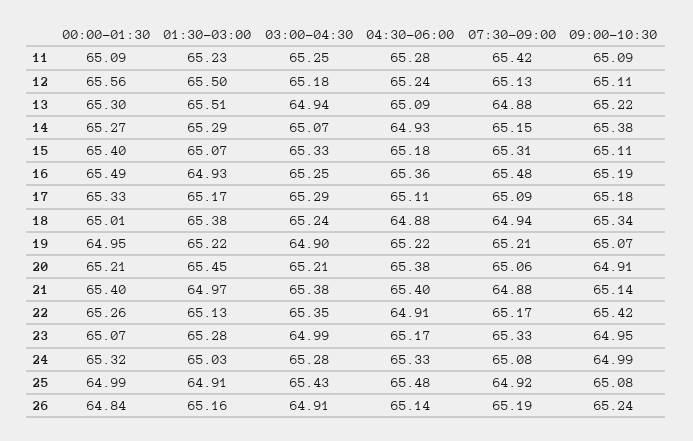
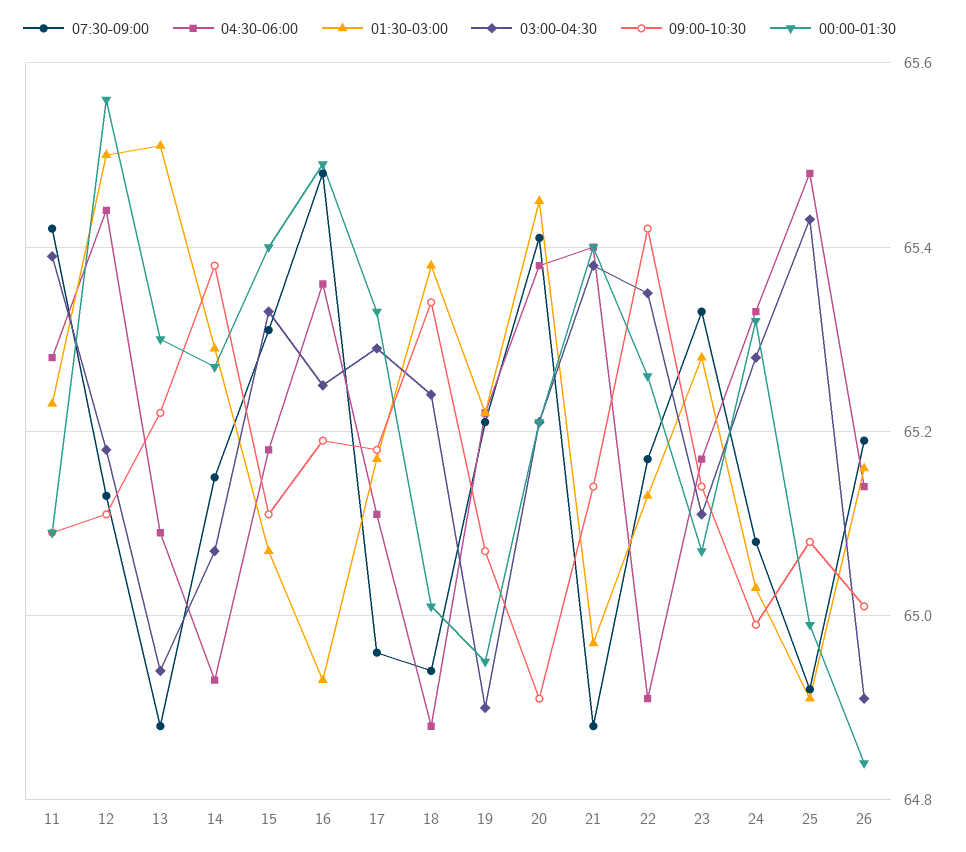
  {
    "00:00-01:30": {
      "11": 65.09,
      "12": 65.56,
      "13": 65.3,
      "14": 65.27,
      "15": 65.4,
      "16": 65.49,
      "17": 65.33,
      "18": 65.01,
      "19": 64.95,
      "20": 65.21,
      "21": 65.4,
      "22": 65.26,
      "23": 65.07,
      "24": 65.32,
      "25": 64.99,
      "26": 64.84
    },
    "01:30-03:00": {
      "11": 65.23,
      "12": 65.5,
      "13": 65.51,
      "14": 65.29,
      "15": 65.07,
      "16": 64.93,
      "17": 65.17,
      "18": 65.38,
      "19": 65.22,
      "20": 65.45,
      "21": 64.97,
      "22": 65.13,
      "23": 65.28,
      "24": 65.03,
      "25": 64.91,
      "26": 65.16
    },
    "03:00-04:30": {
-     "11": 65.25,
+     "11": 65.4,
      "12": 65.18,
      "13": 64.94,
      "14": 65.07,
      "15": 65.33,
      "16": 65.25,
      "17": 65.29,
      "18": 65.24,
      "19": 64.9,
      "20": 65.21,
      "21": 65.38,
      "22": 65.35,
-     "23": 64.99,
+     "23": 65.1,
      "24": 65.28,
      "25": 65.43,
      "26": 64.91
    },
    "04:30-06:00": {
      "11": 65.28,
-     "12": 65.24,
+     "12": 65.45,
      "13": 65.09,
      "14": 64.93,
      "15": 65.18,
      "16": 65.36,
      "17": 65.11,
      "18": 64.88,
      "19": 65.22,
      "20": 65.38,
      "21": 65.4,
      "22": 64.91,
      "23": 65.17,
      "24": 65.33,
      "25": 65.48,
      "26": 65.14
    },
    "07:30-09:00": {
      "11": 65.42,
      "12": 65.13,
      "13": 64.88,
      "14": 65.15,
      "15": 65.31,
      "16": 65.48,
-     "17": 65.09,
+     "17": 64.95,
      "18": 64.94,
      "19": 65.21,
-     "20": 65.06,
+     "20": 65.4,
      "21": 64.88,
      "22": 65.17,
      "23": 65.33,
      "24": 65.08,
      "25": 64.92,
      "26": 65.19
    },
    "09:00-10:30": {
      "11": 65.09,
      "12": 65.11,
      "13": 65.22,
      "14": 65.38,
      "15": 65.11,
      "16": 65.19,
      "17": 65.18,
      "18": 65.34,
      "19": 65.07,
      "20": 64.91,
      "21": 65.14,
      "22": 65.42,
-     "23": 64.95,
+     "23": 65.15,
      "24": 64.99,
      "25": 65.08,
-     "26": 65.24
+     "26": 65
    }
  }

